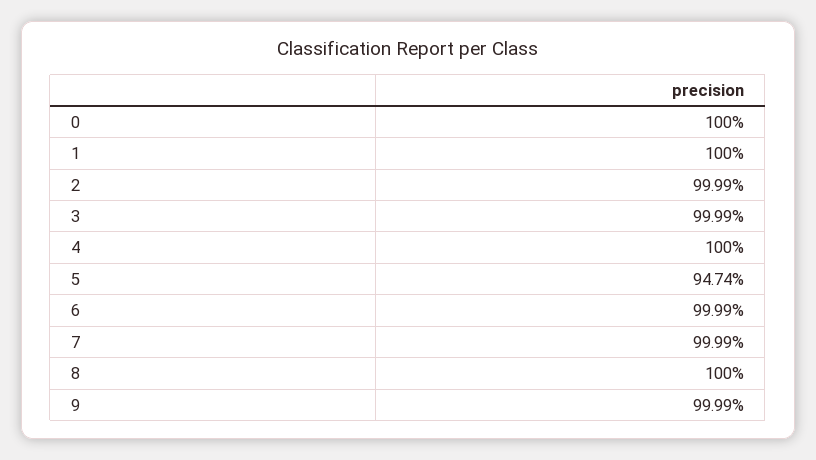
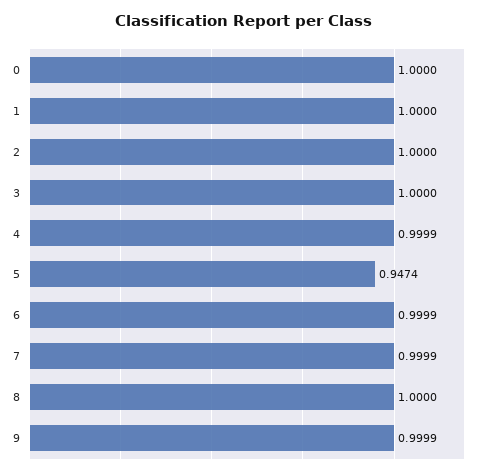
  {
    "0": 1,
    "1": 1,
-   "2": 0.9999,
+   "2": 1,
-   "3": 0.9999,
+   "3": 1,
-   "4": 1,
+   "4": 0.9999,
    "5": 0.9474,
    "6": 0.9999,
    "7": 0.9999,
    "8": 1,
    "9": 0.9999
  }

